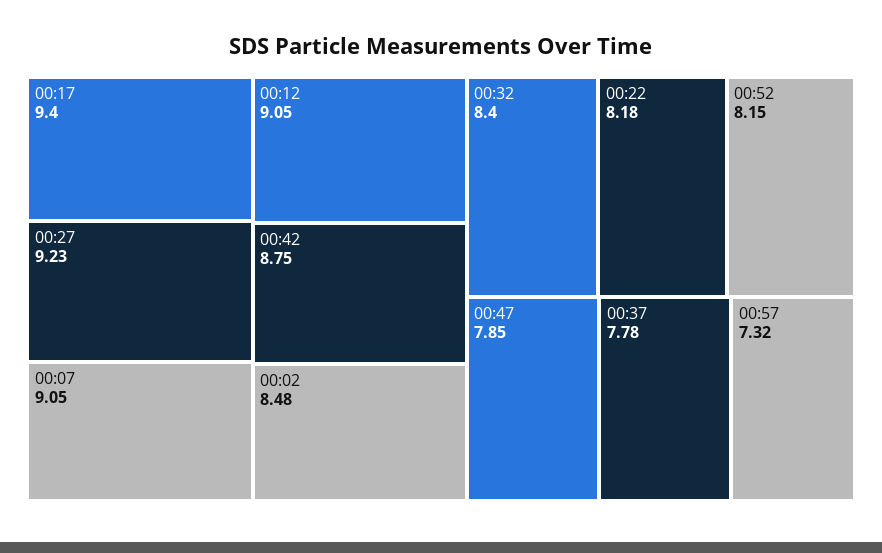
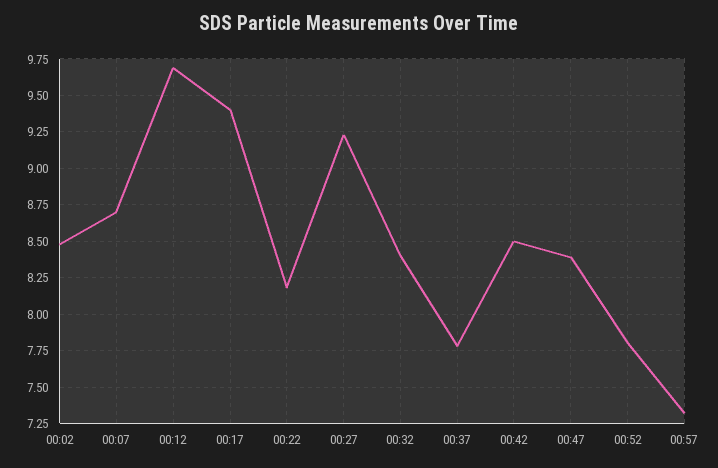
  {
    "00:17": 9.4,
    "00:27": 9.23,
-   "00:07": 9.05,
+   "00:07": 8.7,
-   "00:12": 9.05,
+   "00:12": 9.7,
-   "00:42": 8.75,
+   "00:42": 8.5,
    "00:02": 8.48,
    "00:32": 8.4,
    "00:22": 8.18,
-   "00:52": 8.15,
+   "00:52": 7.8,
-   "00:47": 7.85,
+   "00:47": 8.4,
    "00:37": 7.78,
    "00:57": 7.32
  }

